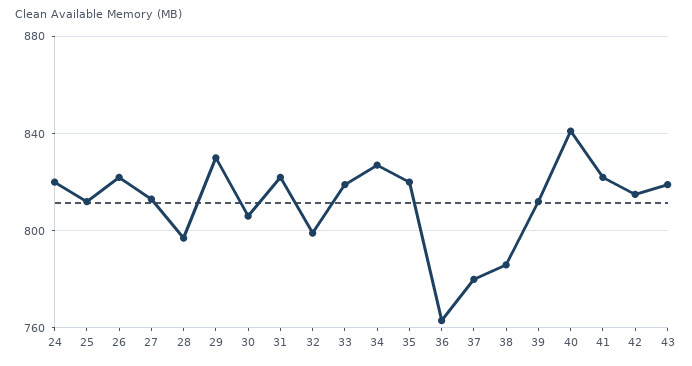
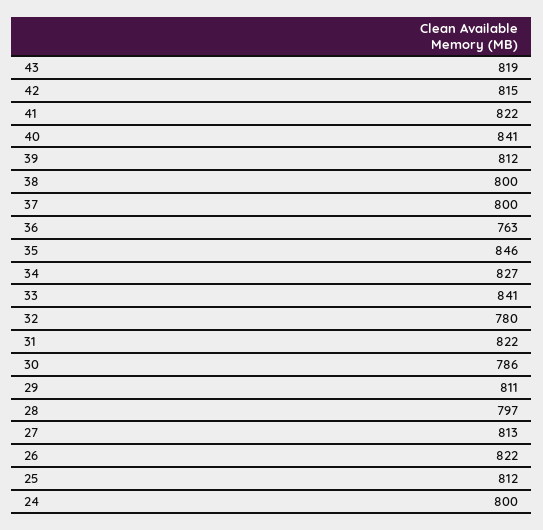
  {
-   "24": 820,
+   "24": 800,
    "25": 812,
    "26": 822,
    "27": 813,
    "28": 797,
-   "29": 830,
+   "29": 811,
-   "30": 805,
+   "30": 786,
    "31": 822,
-   "32": 800,
+   "32": 780,
-   "33": 820,
+   "33": 841,
    "34": 827,
-   "35": 820,
+   "35": 846,
    "36": 763,
-   "37": 780,
+   "37": 800,
-   "38": 785,
+   "38": 800,
    "39": 812,
    "40": 841,
    "41": 822,
    "42": 815,
    "43": 819
  }

